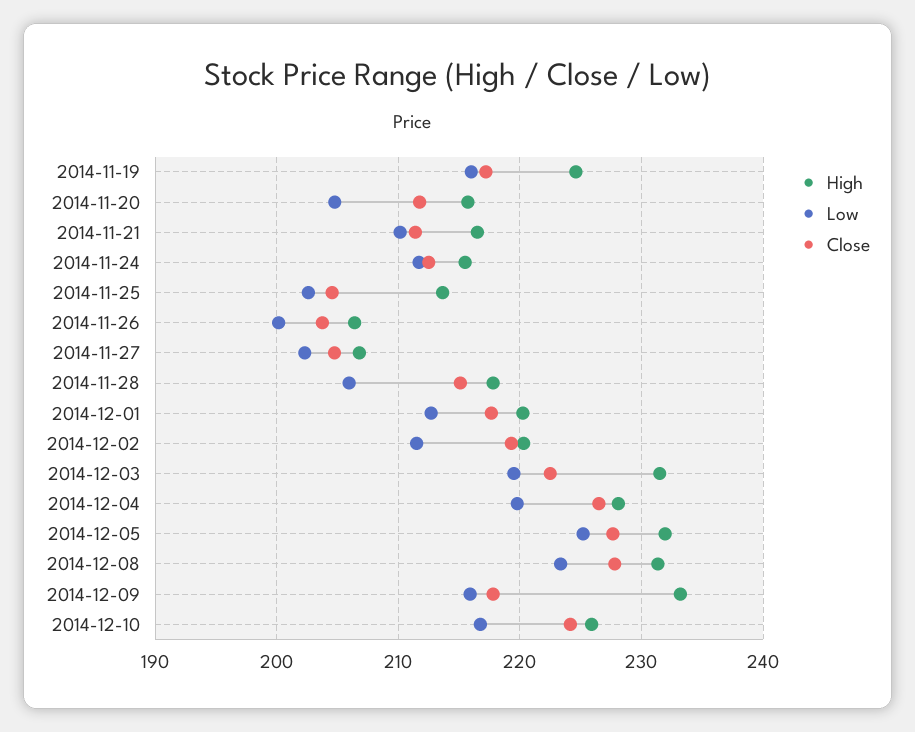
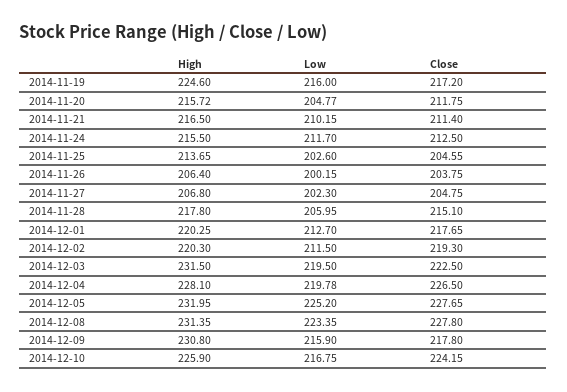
  {
    "High": {
      "2014-11-19": 224.6,
      "2014-11-20": 215.72,
      "2014-11-21": 216.5,
      "2014-11-24": 215.5,
      "2014-11-25": 213.65,
      "2014-11-26": 206.4,
      "2014-11-27": 206.8,
      "2014-11-28": 217.8,
      "2014-12-01": 220.25,
      "2014-12-02": 220.3,
      "2014-12-03": 231.5,
      "2014-12-04": 228.1,
      "2014-12-05": 231.95,
      "2014-12-08": 231.35,
-     "2014-12-09": 233,
+     "2014-12-09": 230.8,
      "2014-12-10": 225.9
    },
    "Low": {
      "2014-11-19": 216,
      "2014-11-20": 204.77,
      "2014-11-21": 210.15,
      "2014-11-24": 211.7,
      "2014-11-25": 202.6,
      "2014-11-26": 200.15,
      "2014-11-27": 202.3,
      "2014-11-28": 205.95,
      "2014-12-01": 212.7,
      "2014-12-02": 211.5,
      "2014-12-03": 219.5,
      "2014-12-04": 219.78,
      "2014-12-05": 225.2,
      "2014-12-08": 223.35,
      "2014-12-09": 215.9,
      "2014-12-10": 216.75
    },
    "Close": {
      "2014-11-19": 217.2,
      "2014-11-20": 211.75,
      "2014-11-21": 211.4,
      "2014-11-24": 212.5,
      "2014-11-25": 204.55,
      "2014-11-26": 203.75,
      "2014-11-27": 204.75,
      "2014-11-28": 215.1,
      "2014-12-01": 217.65,
      "2014-12-02": 219.3,
      "2014-12-03": 222.5,
      "2014-12-04": 226.5,
      "2014-12-05": 227.65,
      "2014-12-08": 227.8,
      "2014-12-09": 217.8,
      "2014-12-10": 224.15
    }
  }

